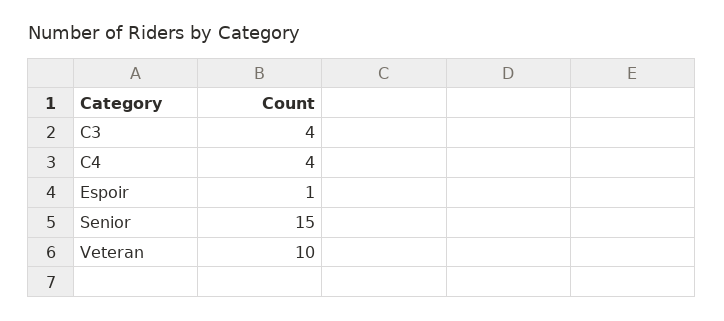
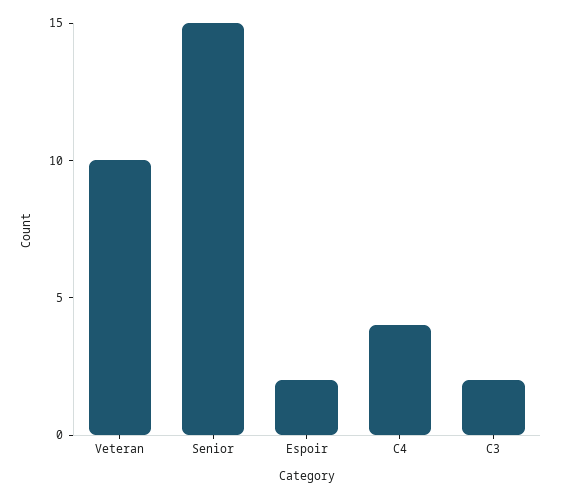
  {
-   "C3": 4,
+   "C3": 2,
    "C4": 4,
-   "Espoir": 1,
+   "Espoir": 2,
    "Senior": 15,
    "Veteran": 10
  }

